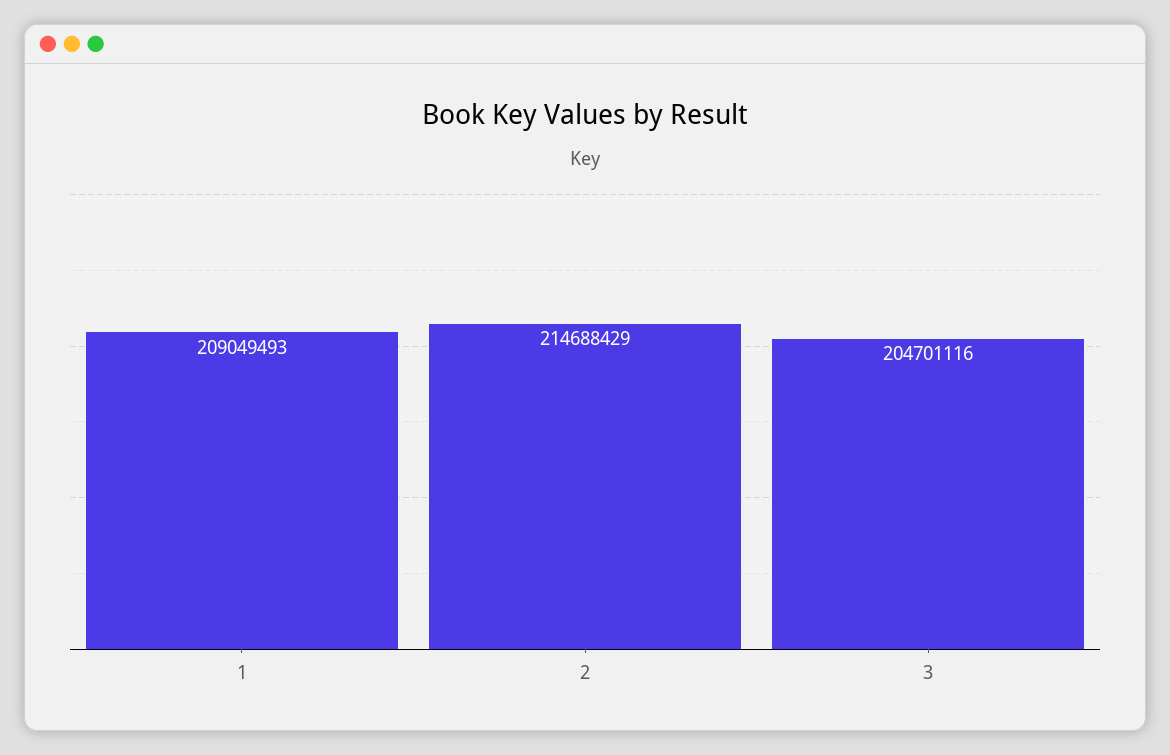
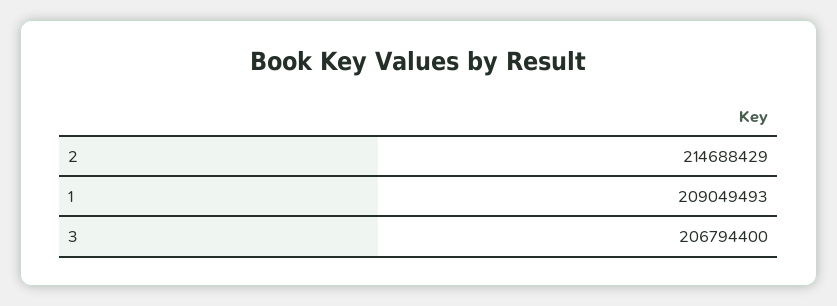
  {
    "1": 209049493,
    "2": 214688429,
-   "3": 204701116
+   "3": 206794400
  }

